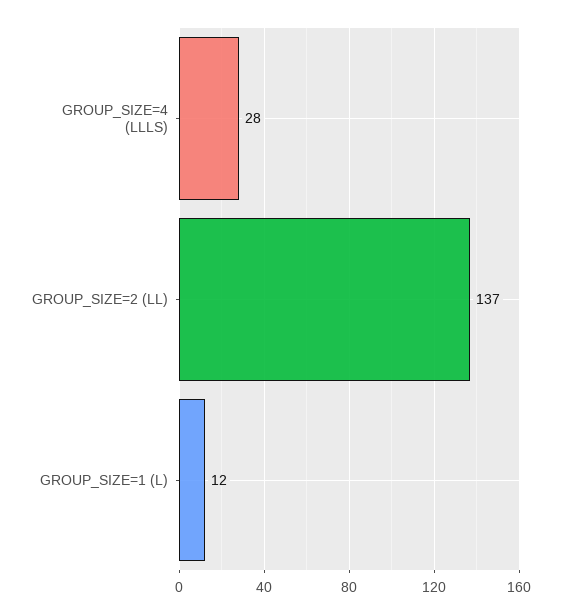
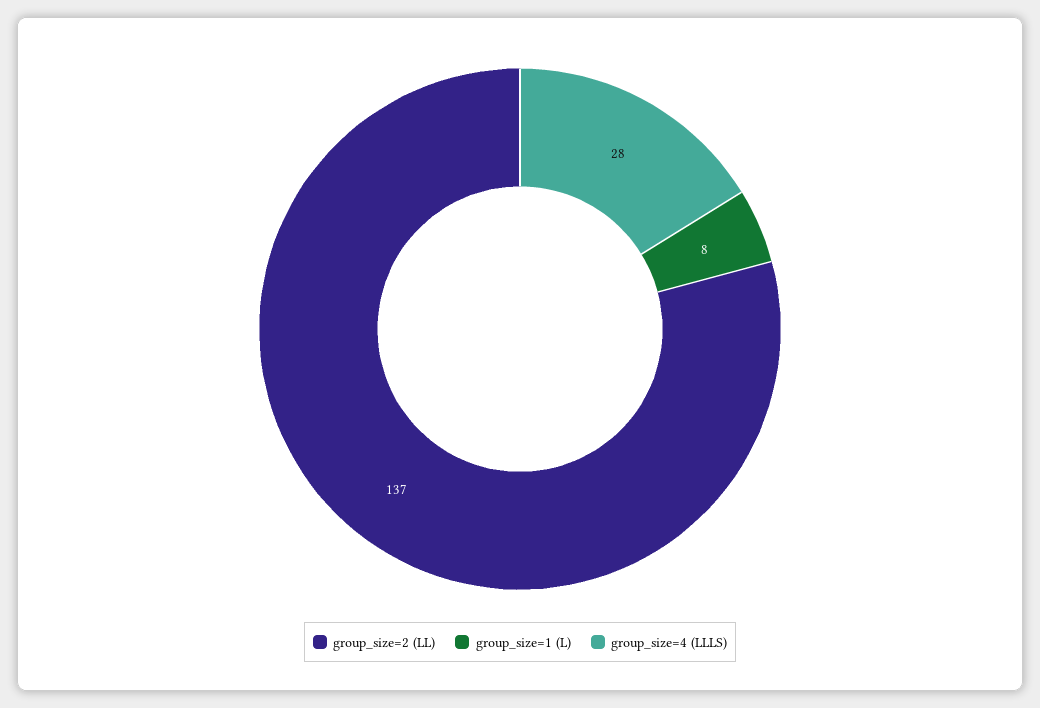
  {
    "GROUP_SIZE=4 (LLLS)": 28,
    "GROUP_SIZE=2 (LL)": 137,
-   "GROUP_SIZE=1 (L)": 12
+   "GROUP_SIZE=1 (L)": 8
  }

